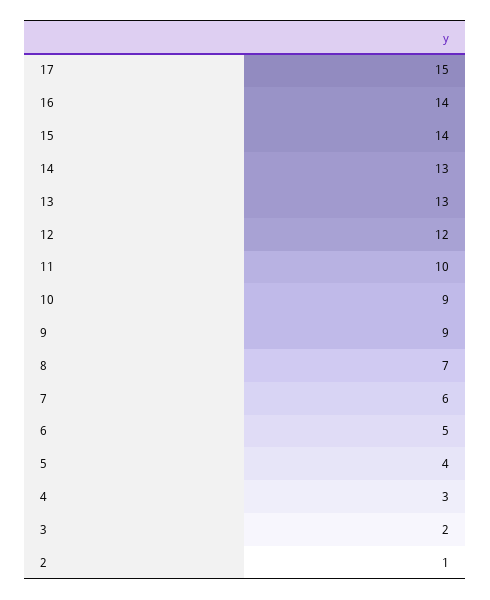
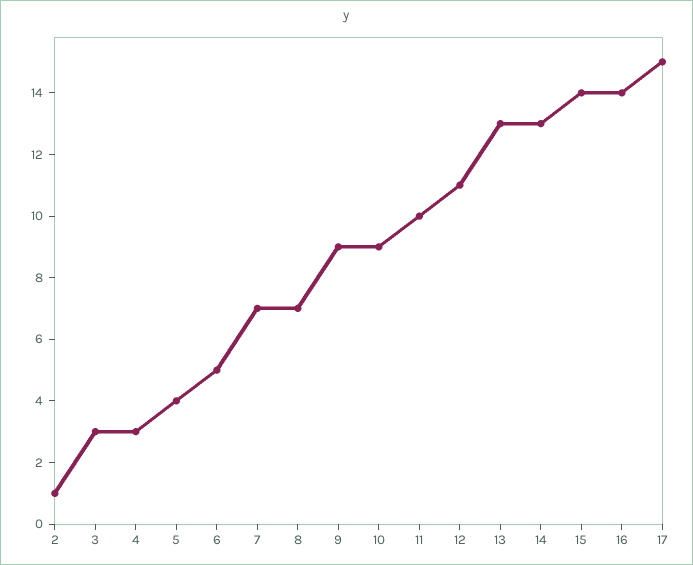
  {
    "17": 15,
    "16": 14,
    "15": 14,
    "14": 13,
    "13": 13,
-   "12": 12,
+   "12": 11,
    "11": 10,
    "10": 9,
    "9": 9,
    "8": 7,
-   "7": 6,
+   "7": 7,
    "6": 5,
    "5": 4,
    "4": 3,
-   "3": 2,
+   "3": 3,
    "2": 1
  }

